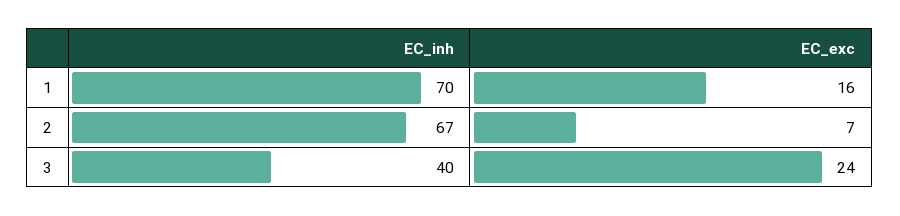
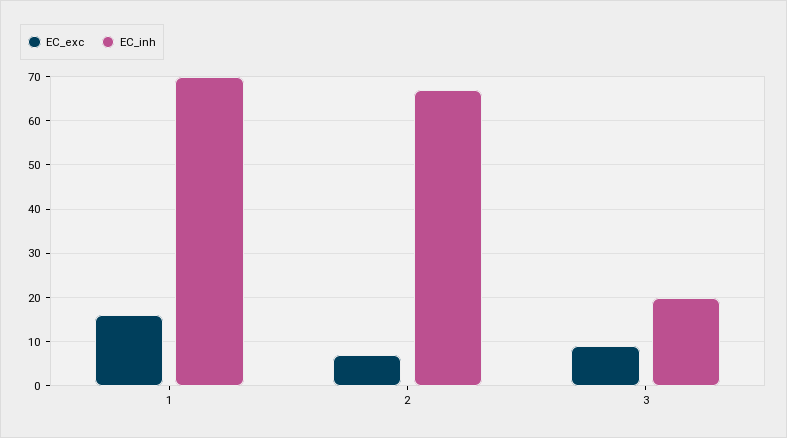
  {
    "EC_inh": {
      "1": 70,
      "2": 67,
-     "3": 40
+     "3": 20
    },
    "EC_exc": {
      "1": 16,
      "2": 7,
-     "3": 24
+     "3": 10
    }
  }

